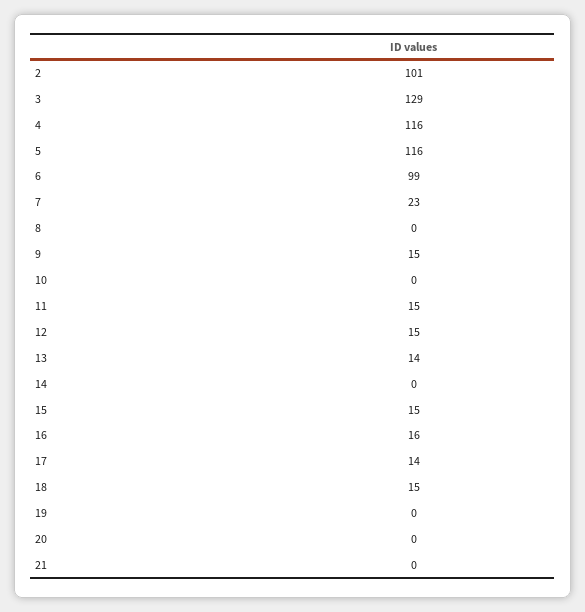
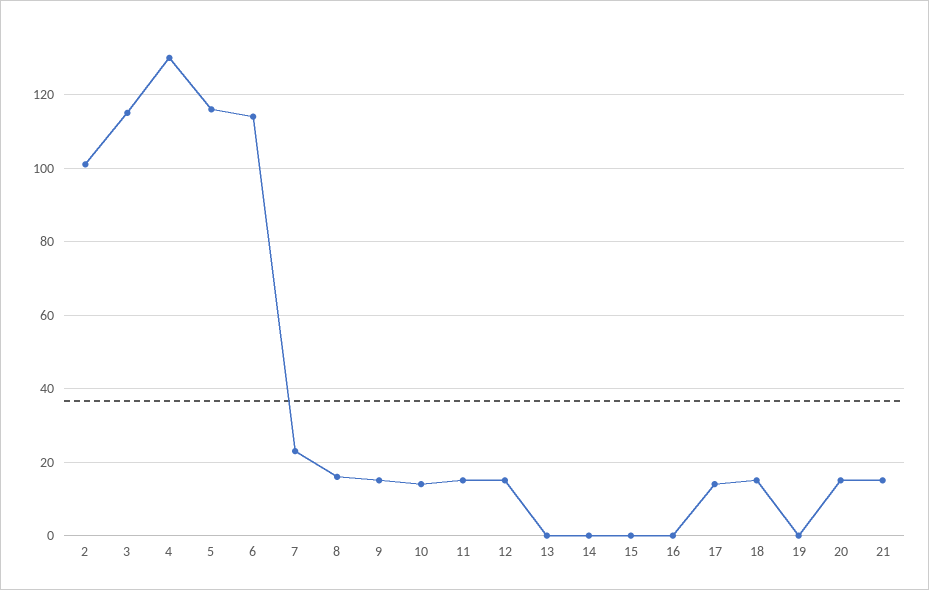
  {
    "2": 101,
-   "3": 129,
+   "3": 115,
-   "4": 116,
+   "4": 130,
    "5": 116,
-   "6": 99,
+   "6": 115,
    "7": 23,
-   "8": 0,
+   "8": 15,
    "9": 15,
-   "10": 0,
+   "10": 15,
    "11": 15,
    "12": 15,
-   "13": 14,
+   "13": 0,
    "14": 0,
-   "15": 15,
+   "15": 0,
-   "16": 16,
+   "16": 0,
    "17": 14,
    "18": 15,
    "19": 0,
-   "20": 0,
+   "20": 15,
-   "21": 0
+   "21": 15
  }

